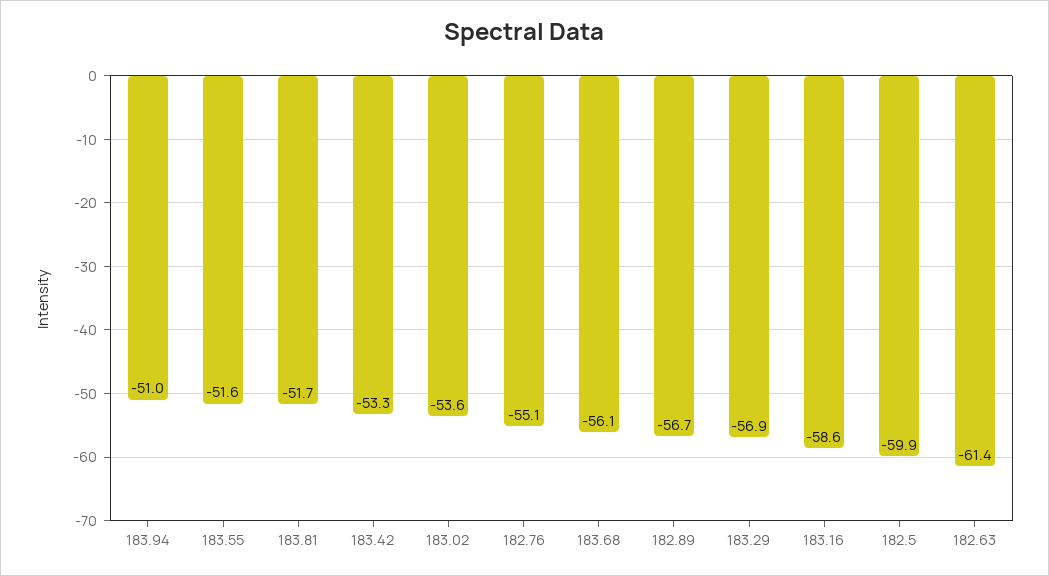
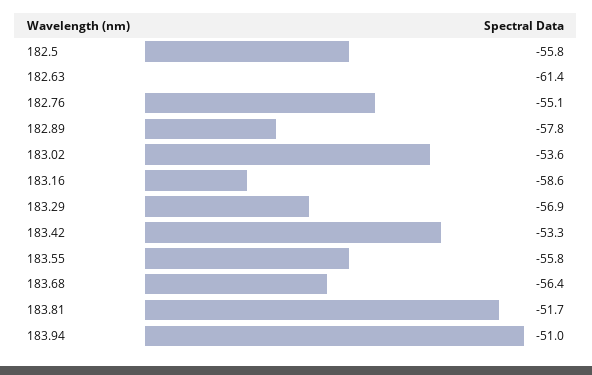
  {
    "183.94": -51,
-   "183.55": -51.6,
+   "183.55": -55.8,
    "183.81": -51.7,
    "183.42": -53.3,
    "183.02": -53.6,
    "182.76": -55.1,
-   "183.68": -56.1,
+   "183.68": -56.4,
-   "182.89": -56.7,
+   "182.89": -57.8,
    "183.29": -56.9,
    "183.16": -58.6,
-   "182.5": -59.9,
+   "182.5": -55.8,
    "182.63": -61.4
  }

